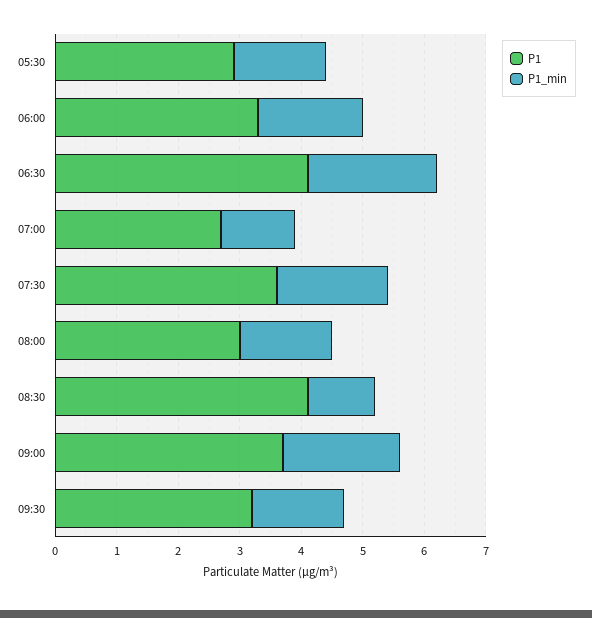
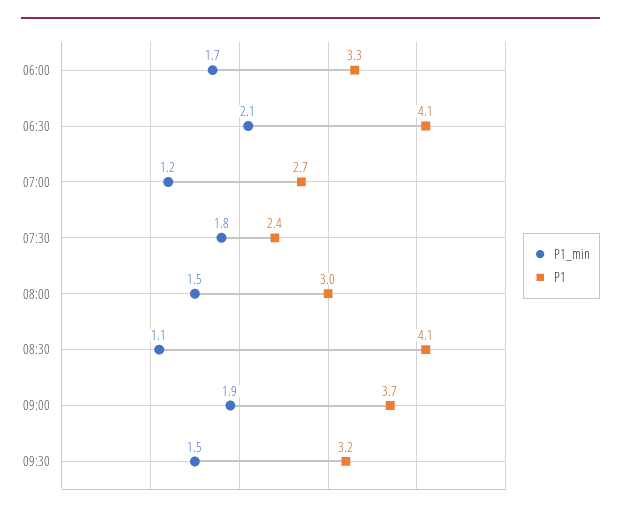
  {
    "P1": {
-     "05:30": 3,
      "06:00": 3.3,
      "06:30": 4.1,
      "07:00": 2.7,
-     "07:30": 3.5,
+     "07:30": 2.4,
      "08:00": 3,
      "08:30": 4.1,
      "09:00": 3.7,
      "09:30": 3.2
    },
    "P1_min": {
-     "05:30": 1.5,
      "06:00": 1.7,
      "06:30": 2.1,
      "07:00": 1.2,
      "07:30": 1.8,
      "08:00": 1.5,
      "08:30": 1.1,
      "09:00": 1.9,
      "09:30": 1.5
    }
  }

